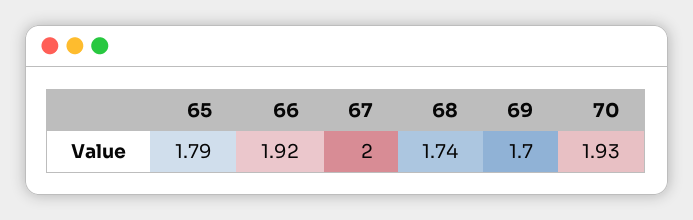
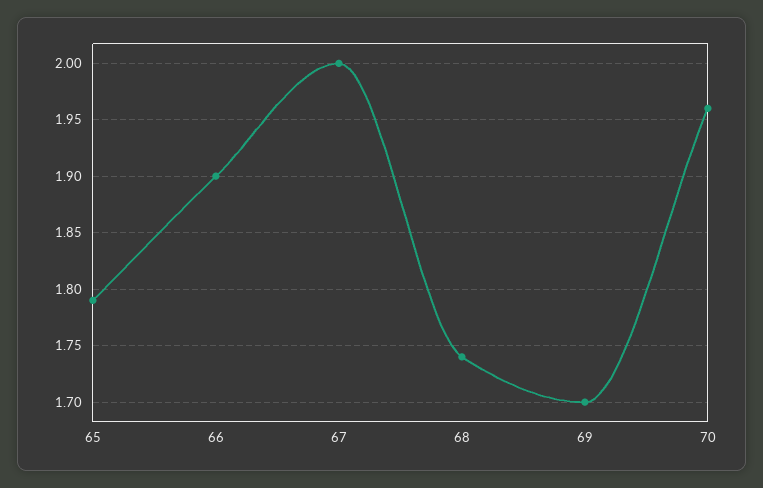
  {
    "65": 1.79,
-   "66": 1.92,
+   "66": 1.9,
    "67": 2,
    "68": 1.74,
    "69": 1.7,
-   "70": 1.93
+   "70": 1.96
  }

